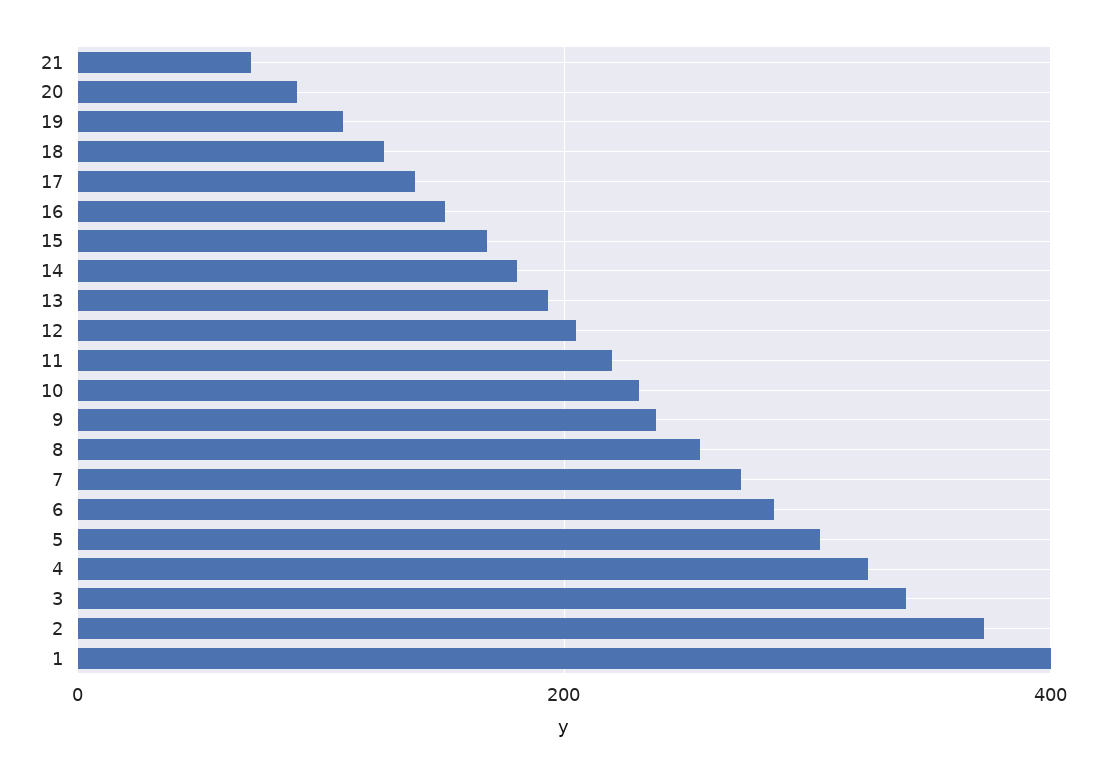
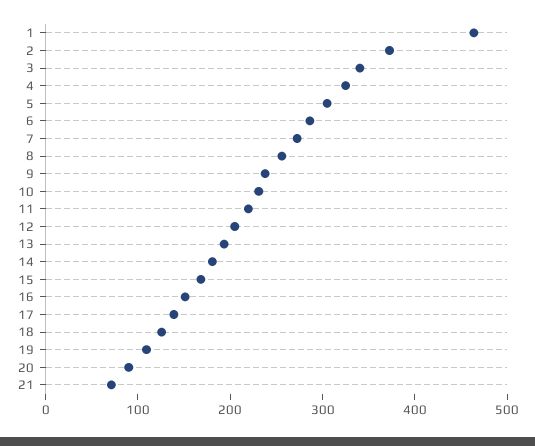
  {
    "21": 80,
    "20": 100,
    "19": 100,
    "18": 120,
    "17": 140,
    "16": 160,
    "15": 160,
    "14": 180,
    "13": 200,
    "12": 200,
    "11": 220,
    "10": 240,
    "9": 240,
    "8": 260,
    "7": 280,
    "6": 280,
    "5": 300,
    "4": 320,
    "3": 340,
    "2": 380,
-   "1": 400
+   "1": 460
  }

